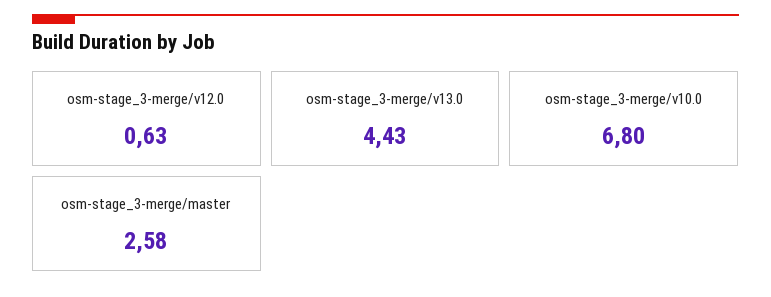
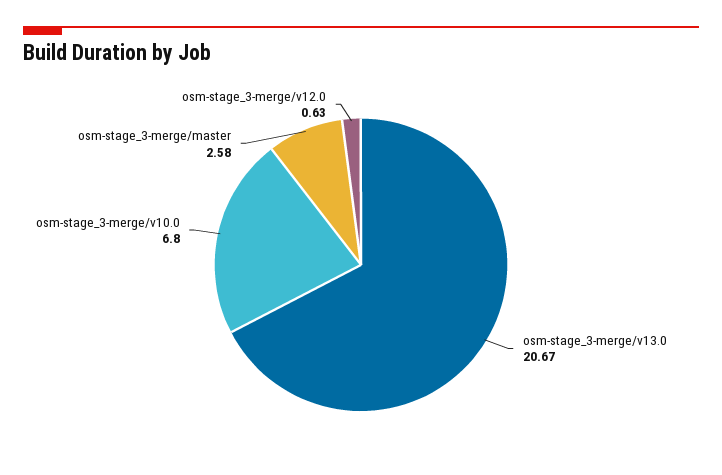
  {
    "osm-stage_3-merge/v12.0": 0.63,
-   "osm-stage_3-merge/v13.0": 4.43,
+   "osm-stage_3-merge/v13.0": 20.67,
    "osm-stage_3-merge/v10.0": 6.8,
    "osm-stage_3-merge/master": 2.58
  }

